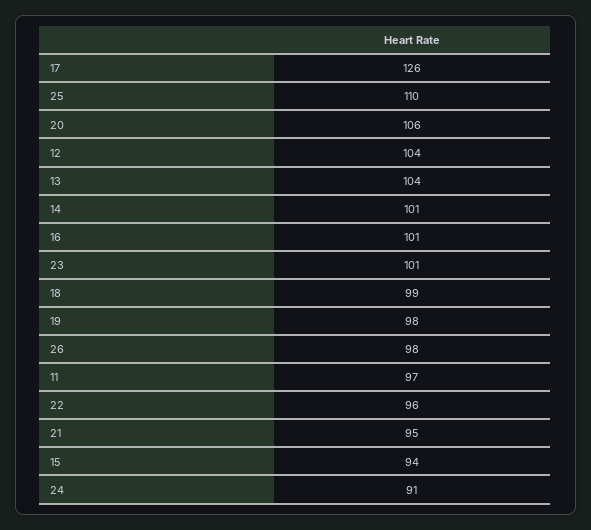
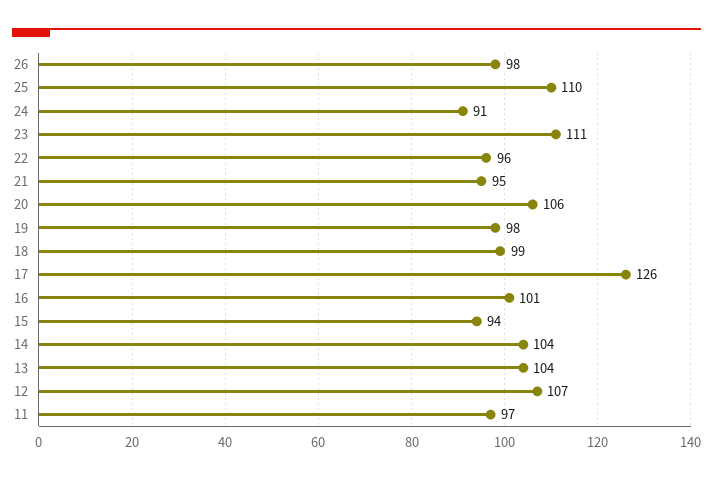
  {
    "17": 126,
    "25": 110,
    "20": 106,
-   "12": 104,
+   "12": 107,
    "13": 104,
-   "14": 101,
+   "14": 104,
    "16": 101,
-   "23": 101,
+   "23": 111,
    "18": 99,
    "19": 98,
    "26": 98,
    "11": 97,
    "22": 96,
    "21": 95,
    "15": 94,
    "24": 91
  }

